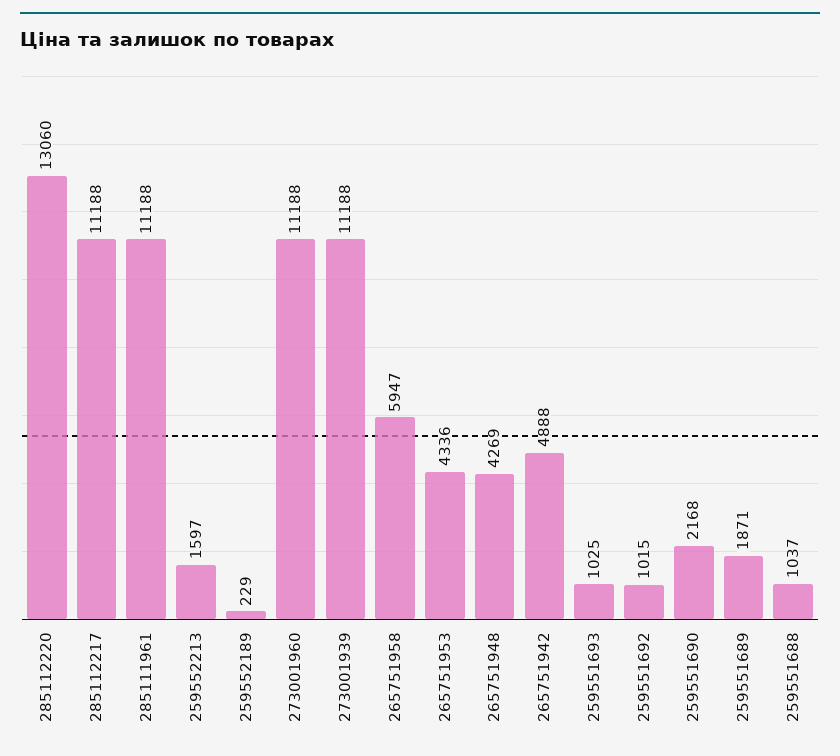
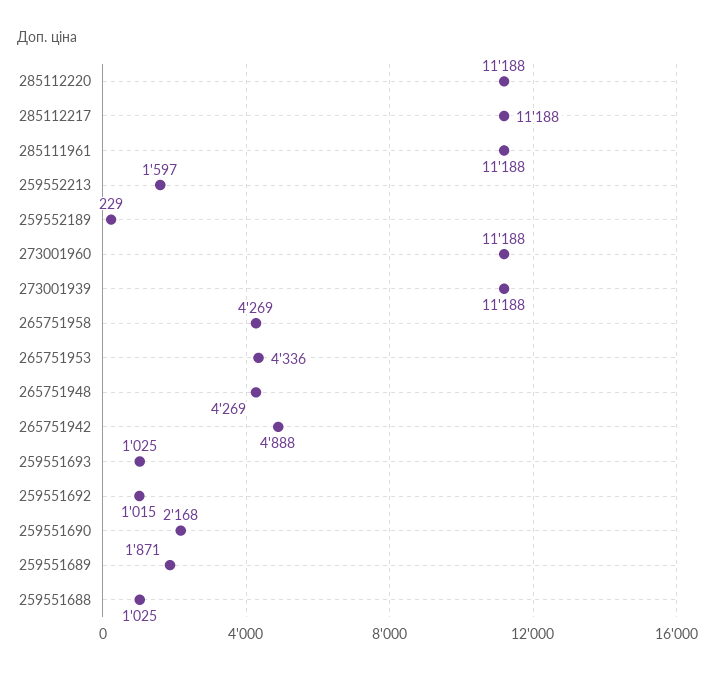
  {
-   "285112220": 13060,
+   "285112220": 11188,
    "285112217": 11188,
    "285111961": 11188,
    "259552213": 1597,
    "259552189": 229,
    "273001960": 11188,
    "273001939": 11188,
-   "265751958": 5947,
+   "265751958": 4269,
    "265751953": 4336,
    "265751948": 4269,
    "265751942": 4888,
    "259551693": 1025,
    "259551692": 1015,
    "259551690": 2168,
    "259551689": 1871,
-   "259551688": 1037
+   "259551688": 1025
  }

